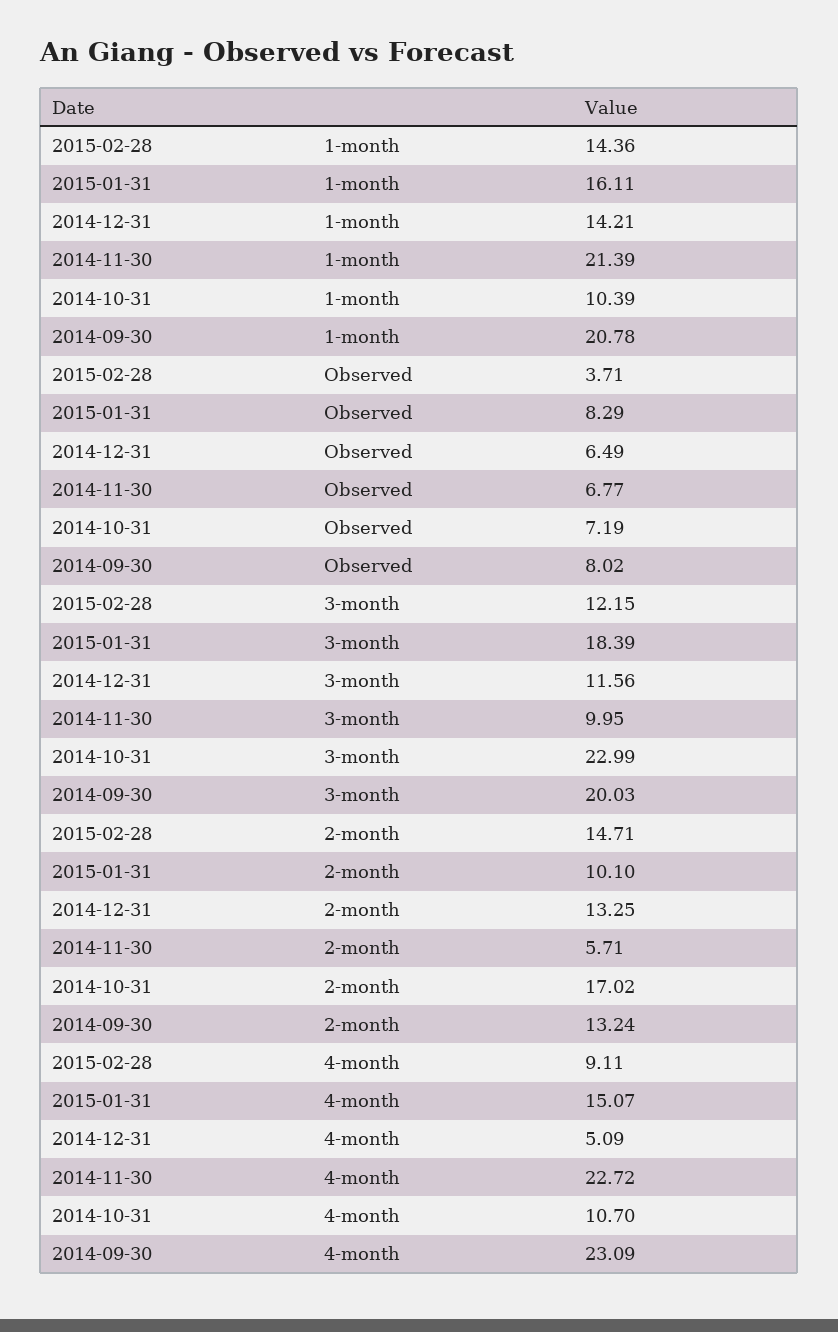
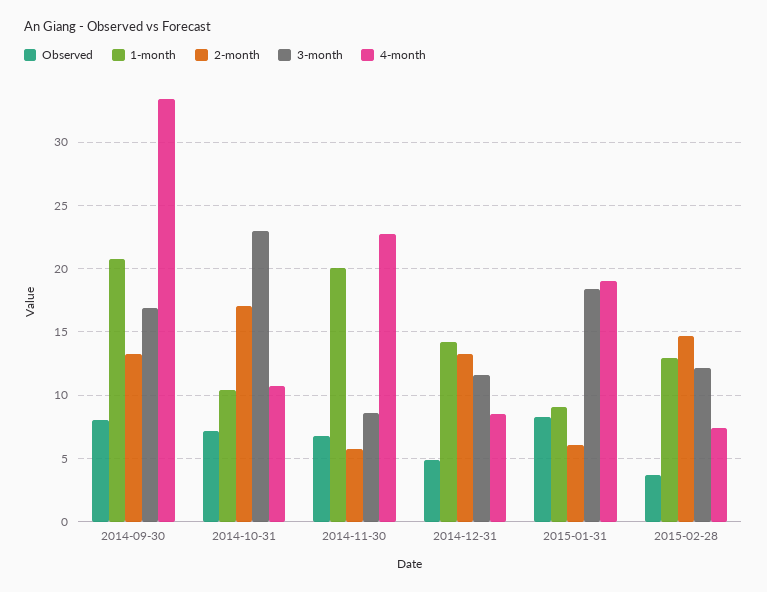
  {
    "1-month": {
-     "2015-02-28": 14.36,
+     "2015-02-28": 13,
-     "2015-01-31": 16.11,
+     "2015-01-31": 9,
      "2014-12-31": 14.21,
-     "2014-11-30": 21.39,
+     "2014-11-30": 20,
      "2014-10-31": 10.39,
      "2014-09-30": 20.78
    },
    "Observed": {
      "2015-02-28": 3.71,
      "2015-01-31": 8.29,
-     "2014-12-31": 6.49,
+     "2014-12-31": 5,
      "2014-11-30": 6.77,
      "2014-10-31": 7.19,
      "2014-09-30": 8.02
    },
    "3-month": {
      "2015-02-28": 12.15,
      "2015-01-31": 18.39,
      "2014-12-31": 11.56,
-     "2014-11-30": 9.95,
+     "2014-11-30": 8.5,
      "2014-10-31": 22.99,
-     "2014-09-30": 20.03
+     "2014-09-30": 17
    },
    "2-month": {
      "2015-02-28": 14.71,
-     "2015-01-31": 10.1,
+     "2015-01-31": 6,
      "2014-12-31": 13.25,
      "2014-11-30": 5.71,
      "2014-10-31": 17.02,
      "2014-09-30": 13.24
    },
    "4-month": {
-     "2015-02-28": 9.11,
+     "2015-02-28": 7.5,
-     "2015-01-31": 15.07,
+     "2015-01-31": 19,
-     "2014-12-31": 5.09,
+     "2014-12-31": 8.5,
      "2014-11-30": 22.72,
      "2014-10-31": 10.7,
-     "2014-09-30": 23.09
+     "2014-09-30": 33.5
    }
  }

